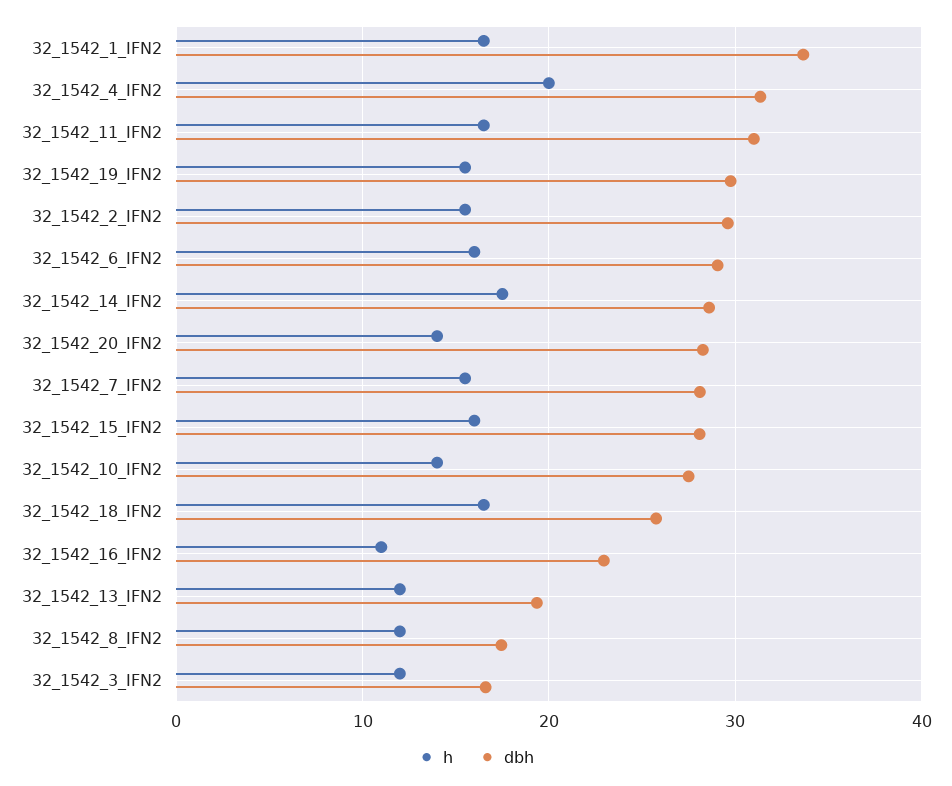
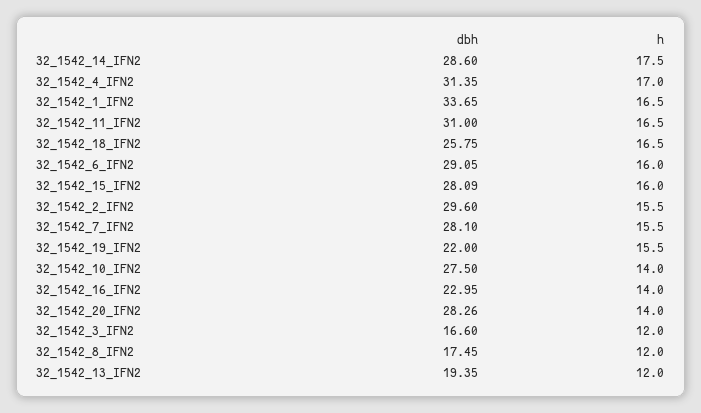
  {
    "h": {
      "32_1542_1_IFN2": 16.5,
-     "32_1542_4_IFN2": 20,
+     "32_1542_4_IFN2": 17,
      "32_1542_11_IFN2": 16.5,
      "32_1542_19_IFN2": 15.5,
      "32_1542_2_IFN2": 15.5,
      "32_1542_6_IFN2": 16,
      "32_1542_14_IFN2": 17.5,
      "32_1542_20_IFN2": 14,
      "32_1542_7_IFN2": 15.5,
      "32_1542_15_IFN2": 16,
      "32_1542_10_IFN2": 14,
      "32_1542_18_IFN2": 16.5,
-     "32_1542_16_IFN2": 11,
+     "32_1542_16_IFN2": 14,
      "32_1542_13_IFN2": 12,
      "32_1542_8_IFN2": 12,
      "32_1542_3_IFN2": 12
    },
    "dbh": {
      "32_1542_1_IFN2": 33.65,
      "32_1542_4_IFN2": 31.35,
      "32_1542_11_IFN2": 31,
-     "32_1542_19_IFN2": 30,
+     "32_1542_19_IFN2": 22,
      "32_1542_2_IFN2": 29.6,
      "32_1542_6_IFN2": 29.05,
      "32_1542_14_IFN2": 28.6,
      "32_1542_20_IFN2": 28.26,
      "32_1542_7_IFN2": 28.1,
      "32_1542_15_IFN2": 28.09,
      "32_1542_10_IFN2": 27.5,
      "32_1542_18_IFN2": 25.75,
      "32_1542_16_IFN2": 22.95,
      "32_1542_13_IFN2": 19.35,
      "32_1542_8_IFN2": 17.45,
      "32_1542_3_IFN2": 16.6
    }
  }

